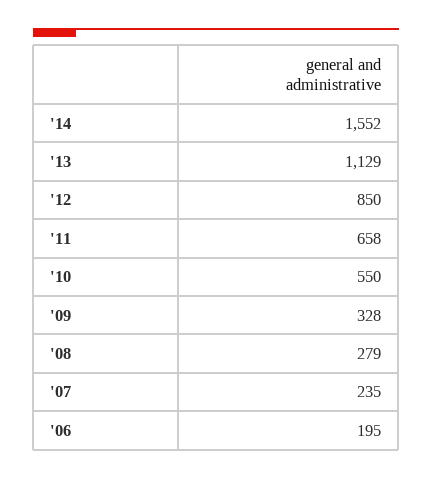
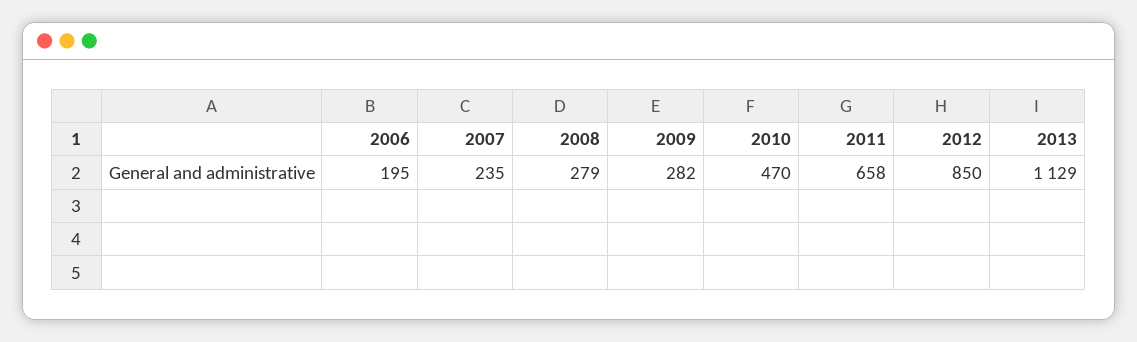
  {
-   "'14": 1552,
    "'13": 1129,
    "'12": 850,
    "'11": 658,
-   "'10": 550,
+   "'10": 470,
-   "'09": 328,
+   "'09": 282,
    "'08": 279,
    "'07": 235,
    "'06": 195
  }

